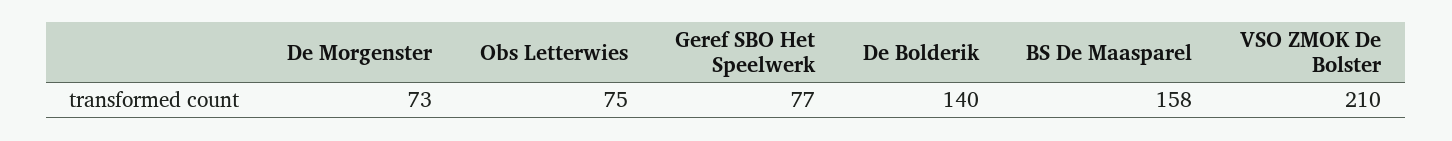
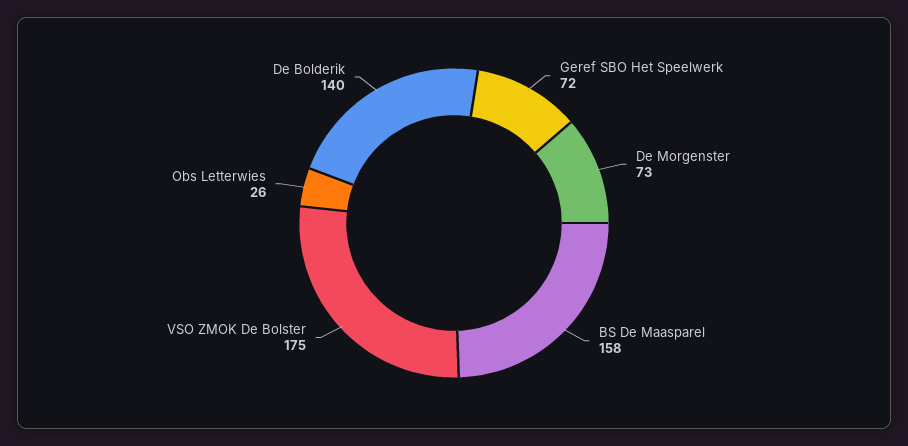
  {
    "De Morgenster": 73,
-   "Obs Letterwies": 75,
+   "Obs Letterwies": 26,
-   "Geref SBO Het Speelwerk": 77,
+   "Geref SBO Het Speelwerk": 72,
    "De Bolderik": 140,
    "BS De Maasparel": 158,
-   "VSO ZMOK De Bolster": 210
+   "VSO ZMOK De Bolster": 175
  }

